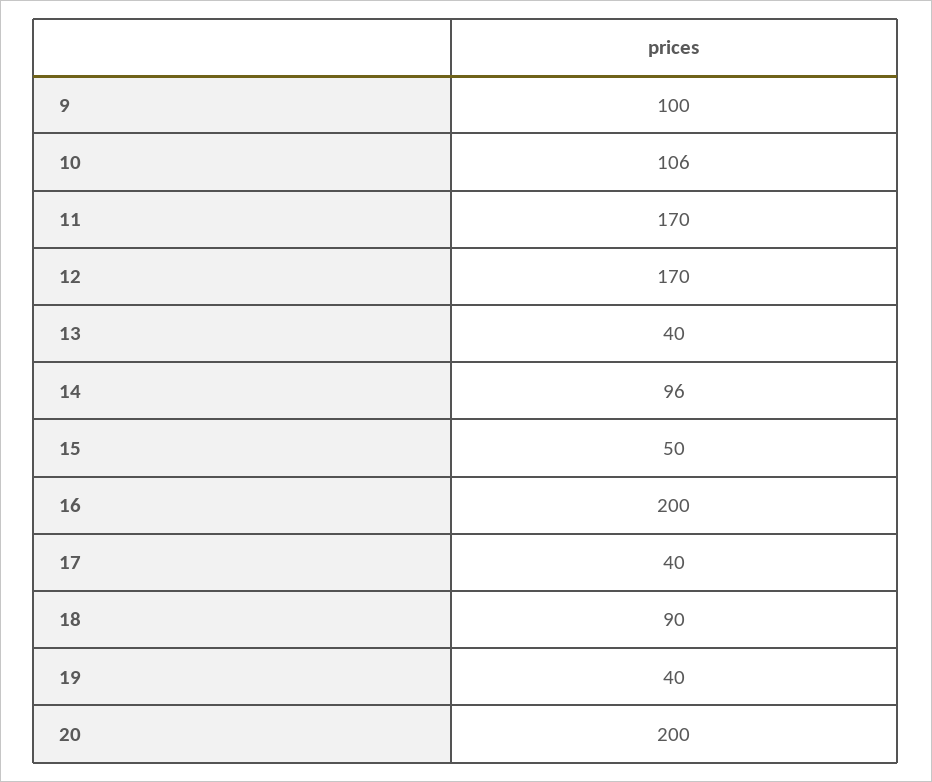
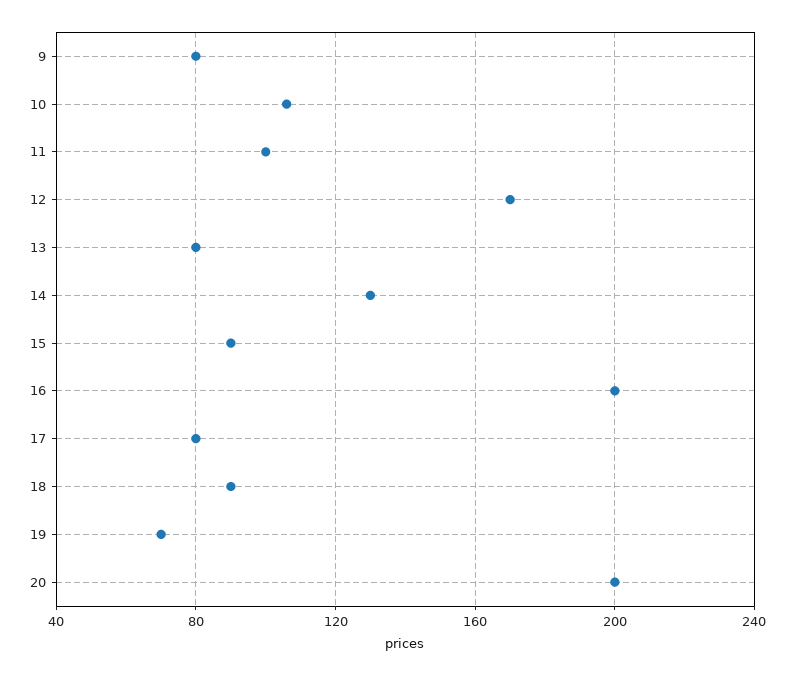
  {
-   "9": 100,
+   "9": 80,
    "10": 106,
-   "11": 170,
+   "11": 100,
    "12": 170,
-   "13": 40,
+   "13": 80,
-   "14": 96,
+   "14": 130,
-   "15": 50,
+   "15": 90,
    "16": 200,
-   "17": 40,
+   "17": 80,
    "18": 90,
-   "19": 40,
+   "19": 70,
    "20": 200
  }

